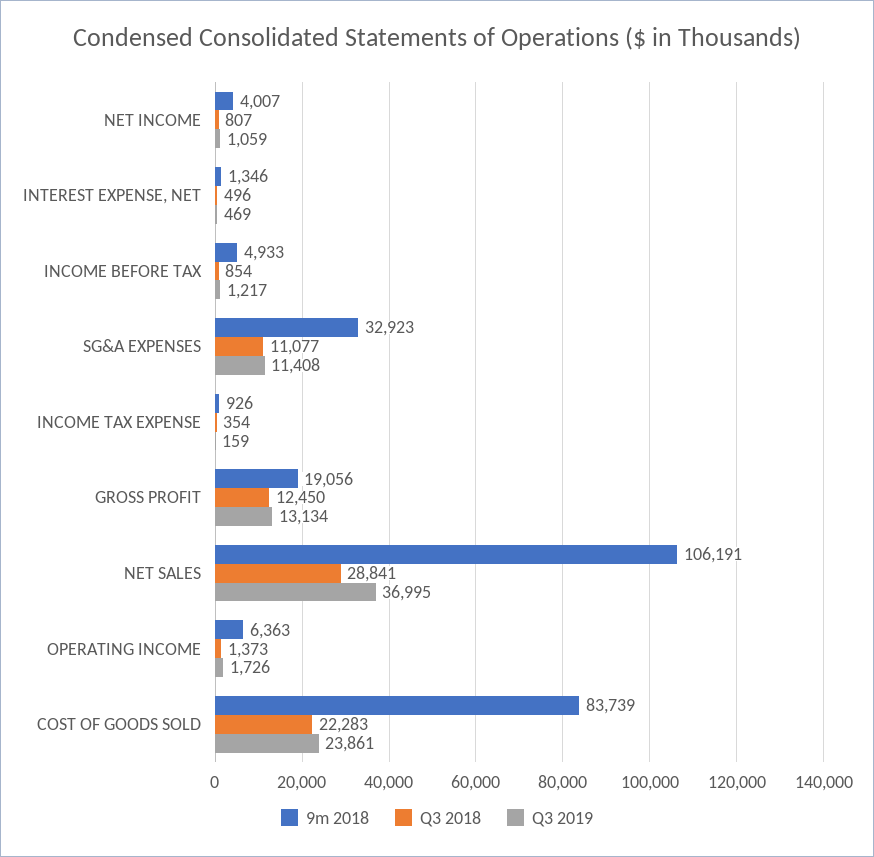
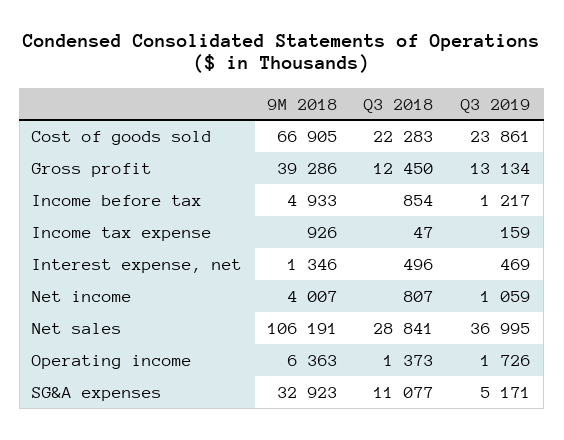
  {
    "9m 2018": {
      "NET INCOME": 4007,
      "INTEREST EXPENSE, NET": 1346,
      "INCOME BEFORE TAX": 4933,
      "SG&A EXPENSES": 32923,
      "INCOME TAX EXPENSE": 926,
-     "GROSS PROFIT": 19056,
+     "GROSS PROFIT": 39286,
      "NET SALES": 106191,
      "OPERATING INCOME": 6363,
-     "COST OF GOODS SOLD": 83739
+     "COST OF GOODS SOLD": 66905
    },
    "Q3 2018": {
      "NET INCOME": 807,
      "INTEREST EXPENSE, NET": 496,
      "INCOME BEFORE TAX": 854,
      "SG&A EXPENSES": 11077,
-     "INCOME TAX EXPENSE": 354,
+     "INCOME TAX EXPENSE": 47,
      "GROSS PROFIT": 12450,
      "NET SALES": 28841,
      "OPERATING INCOME": 1373,
      "COST OF GOODS SOLD": 22283
    },
    "Q3 2019": {
      "NET INCOME": 1059,
      "INTEREST EXPENSE, NET": 469,
      "INCOME BEFORE TAX": 1217,
-     "SG&A EXPENSES": 11408,
+     "SG&A EXPENSES": 5171,
      "INCOME TAX EXPENSE": 159,
      "GROSS PROFIT": 13134,
      "NET SALES": 36995,
      "OPERATING INCOME": 1726,
      "COST OF GOODS SOLD": 23861
    }
  }

